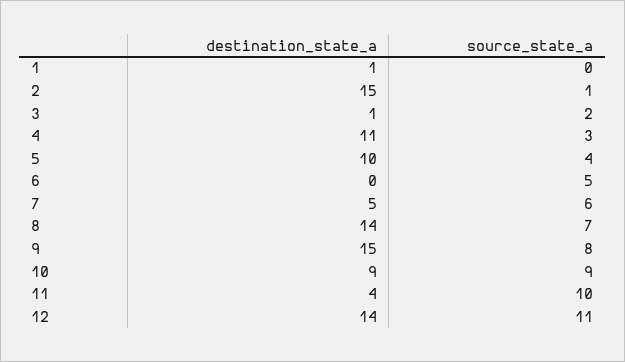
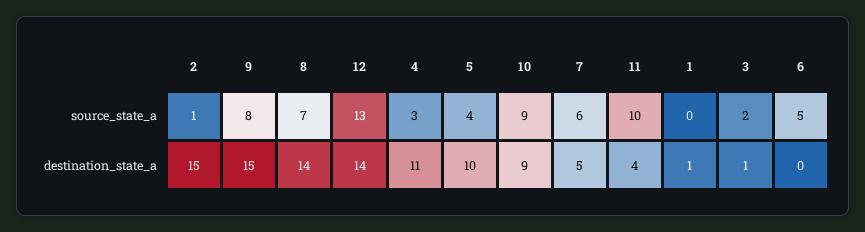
  {
    "destination_state_a": {
      "1": 1,
      "2": 15,
      "3": 1,
      "4": 11,
      "5": 10,
      "6": 0,
      "7": 5,
      "8": 14,
      "9": 15,
      "10": 9,
      "11": 4,
      "12": 14
    },
    "source_state_a": {
      "1": 0,
      "2": 1,
      "3": 2,
      "4": 3,
      "5": 4,
      "6": 5,
      "7": 6,
      "8": 7,
      "9": 8,
      "10": 9,
      "11": 10,
-     "12": 11
+     "12": 13
    }
  }

